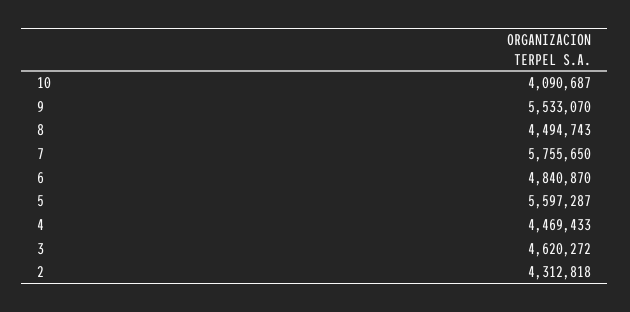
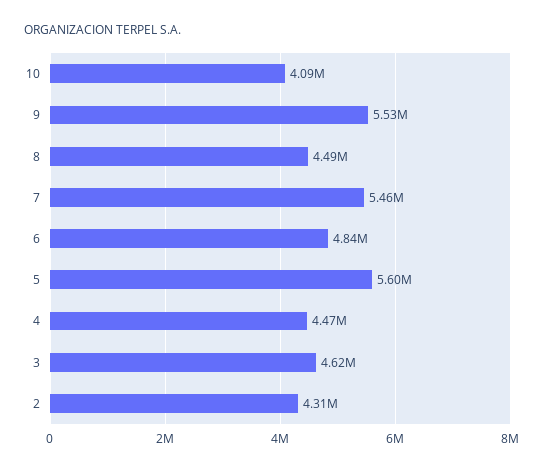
  {
    "10": 4090687,
    "9": 5533070,
    "8": 4494743,
-   "7": 5755650,
+   "7": 5460000,
    "6": 4840870,
    "5": 5597287,
    "4": 4469433,
    "3": 4620272,
    "2": 4312818
  }

